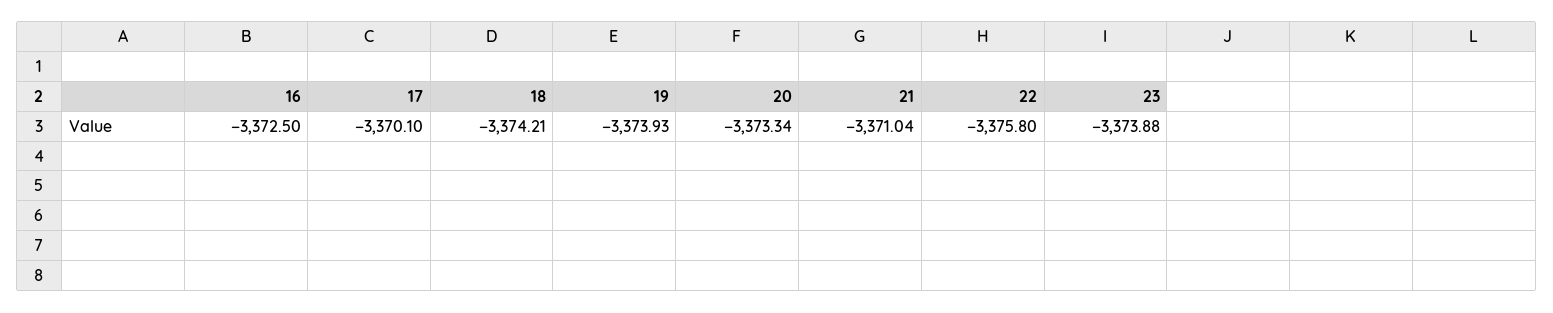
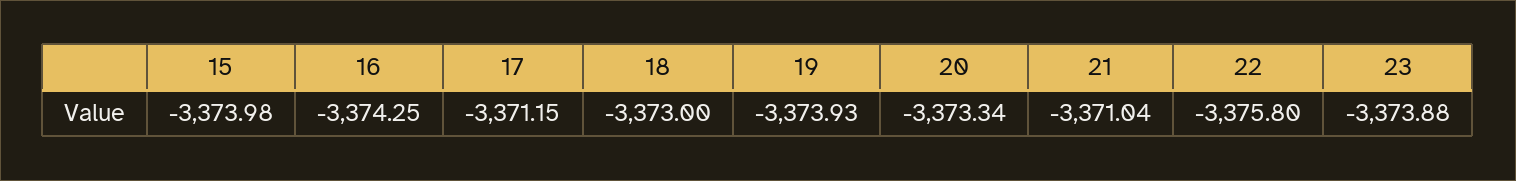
  {
-   "16": -3372.5,
+   "16": -3374.25,
-   "17": -3370.1,
+   "17": -3371.15,
-   "18": -3374.21,
+   "18": -3373,
    "19": -3373.93,
    "20": -3373.34,
    "21": -3371.04,
    "22": -3375.8,
-   "23": -3373.88
+   "23": -3373.88,
+   "15": -3373.98
  }

